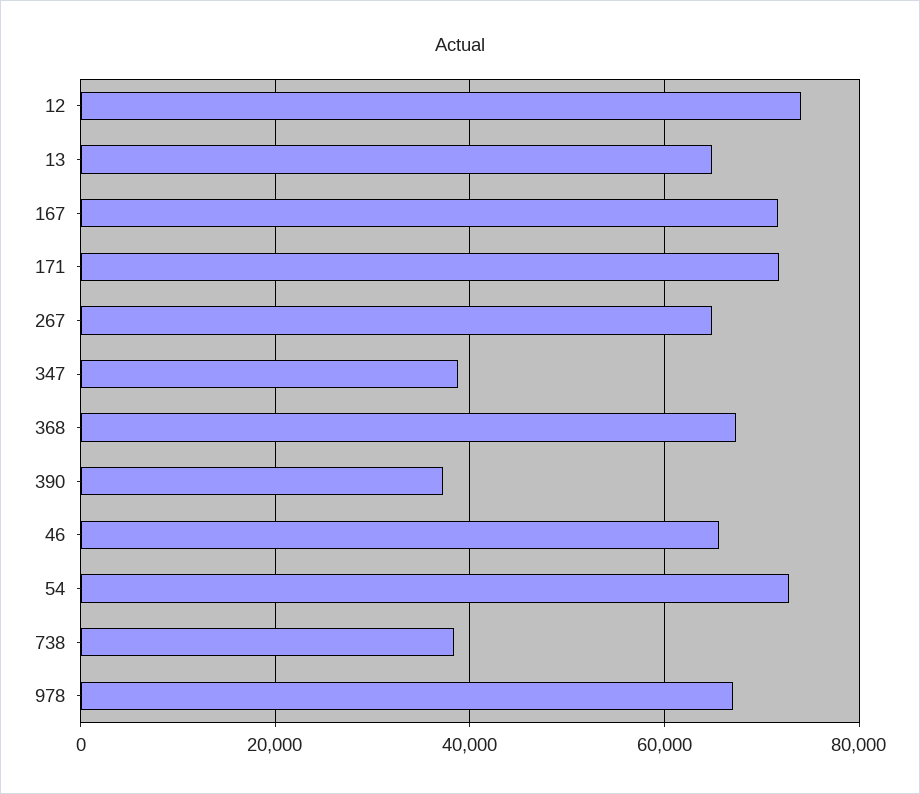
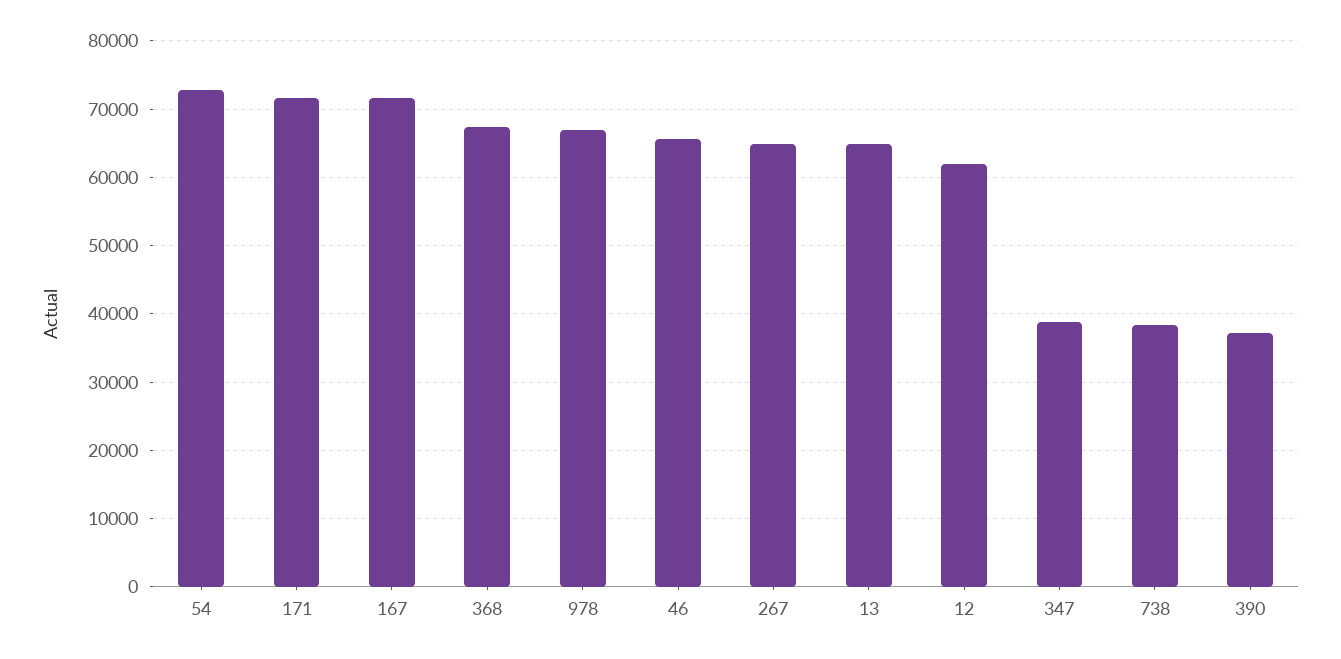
  {
-   "12": 74000,
+   "12": 62000,
    "13": 65000,
    "167": 72000,
    "171": 72000,
    "267": 65000,
    "347": 39000,
    "368": 67000,
    "390": 37000,
    "46": 66000,
    "54": 73000,
    "738": 38000,
    "978": 67000
  }

